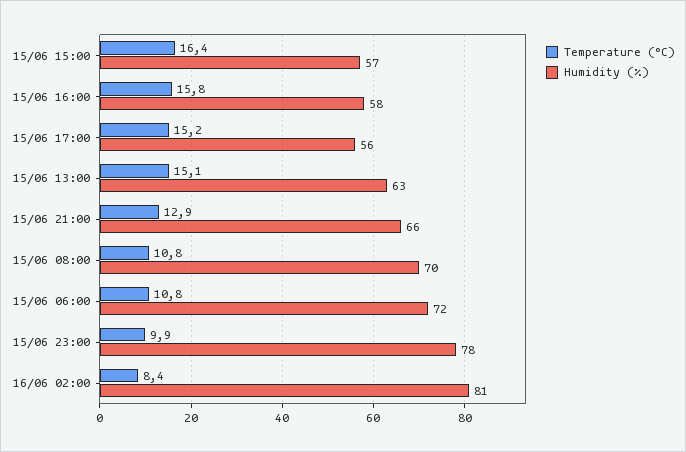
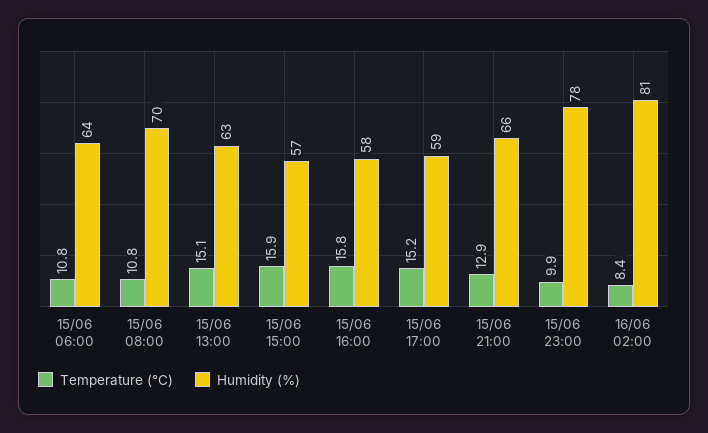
  {
    "Temperature (°C)": {
-     "15/06 15:00": 16.4,
+     "15/06 15:00": 15.9,
      "15/06 16:00": 15.8,
      "15/06 17:00": 15.2,
      "15/06 13:00": 15.1,
      "15/06 21:00": 12.9,
      "15/06 08:00": 10.8,
      "15/06 06:00": 10.8,
      "15/06 23:00": 9.9,
      "16/06 02:00": 8.4
    },
    "Humidity (%)": {
      "15/06 15:00": 57,
      "15/06 16:00": 58,
-     "15/06 17:00": 56,
+     "15/06 17:00": 59,
      "15/06 13:00": 63,
      "15/06 21:00": 66,
      "15/06 08:00": 70,
-     "15/06 06:00": 72,
+     "15/06 06:00": 64,
      "15/06 23:00": 78,
      "16/06 02:00": 81
    }
  }

